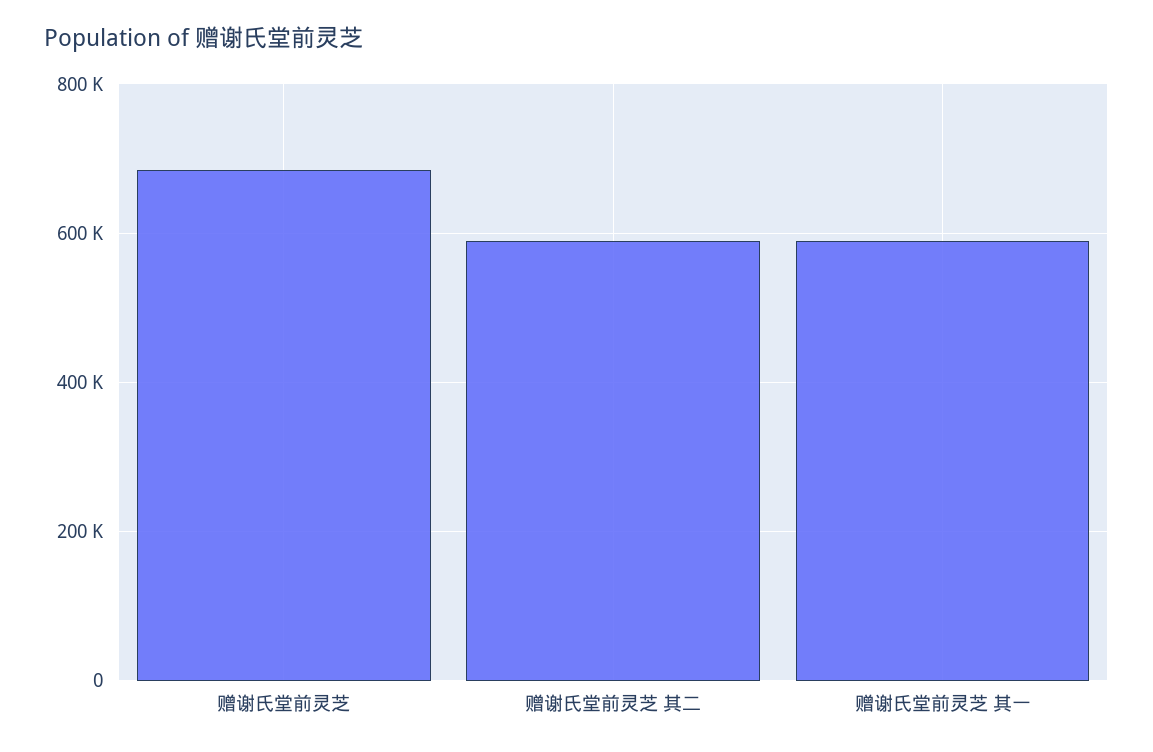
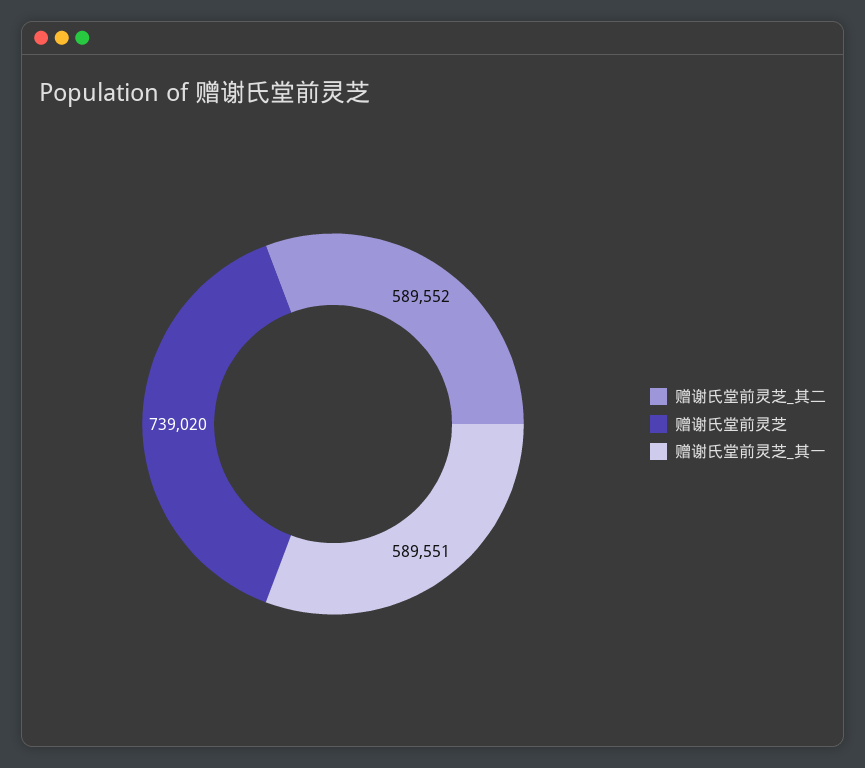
  {
-   "赠谢氏堂前灵芝": 680000,
+   "赠谢氏堂前灵芝": 739020,
    "赠谢氏堂前灵芝 其二": 589552,
    "赠谢氏堂前灵芝 其一": 589551
  }

